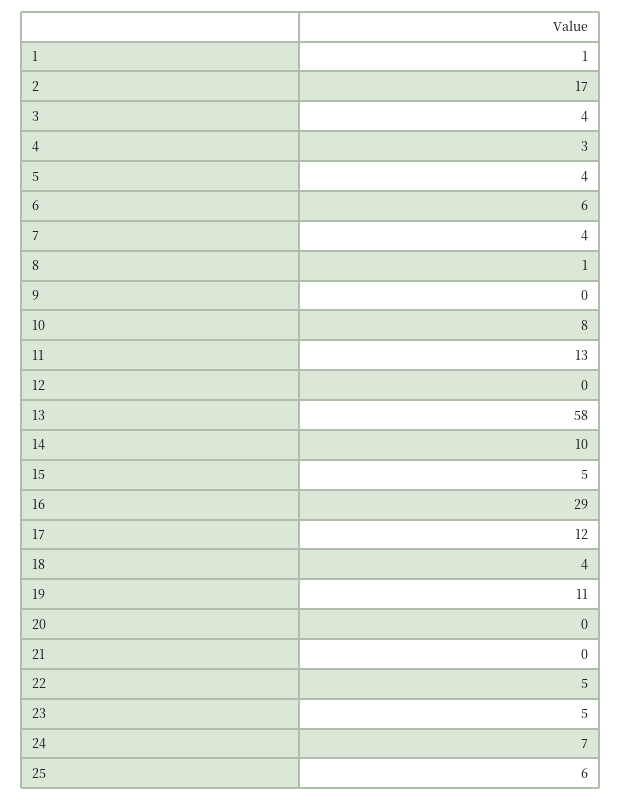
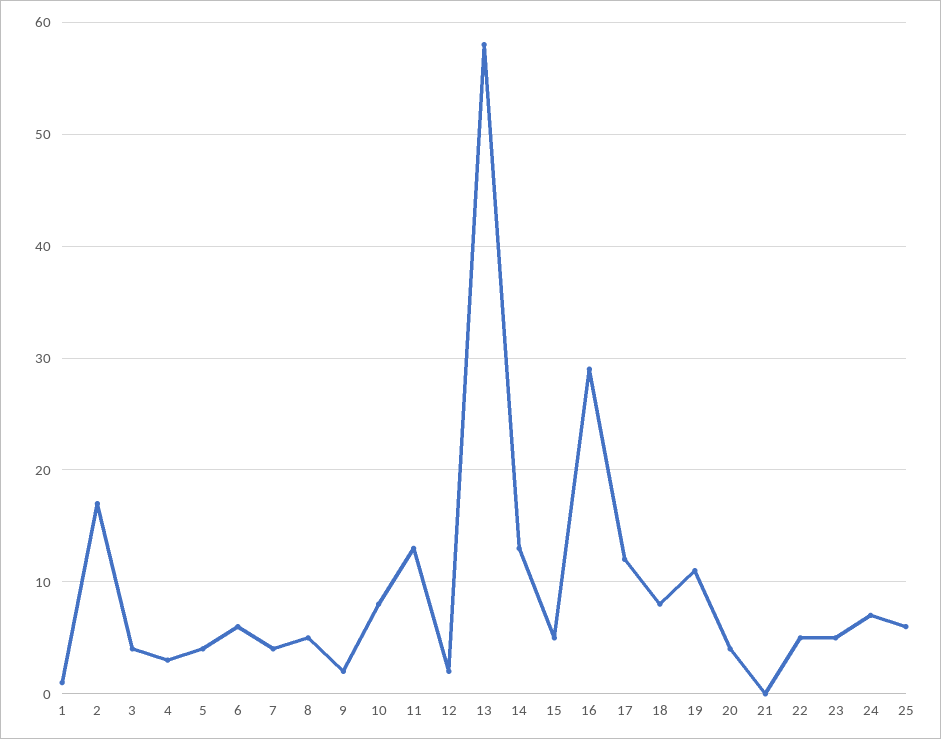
  {
    "1": 1,
    "2": 17,
    "3": 4,
    "4": 3,
    "5": 4,
    "6": 6,
    "7": 4,
-   "8": 1,
+   "8": 5,
-   "9": 0,
+   "9": 2,
    "10": 8,
    "11": 13,
-   "12": 0,
+   "12": 2,
    "13": 58,
-   "14": 10,
+   "14": 13,
    "15": 5,
    "16": 29,
    "17": 12,
-   "18": 4,
+   "18": 8,
    "19": 11,
-   "20": 0,
+   "20": 4,
    "21": 0,
    "22": 5,
    "23": 5,
    "24": 7,
    "25": 6
  }

